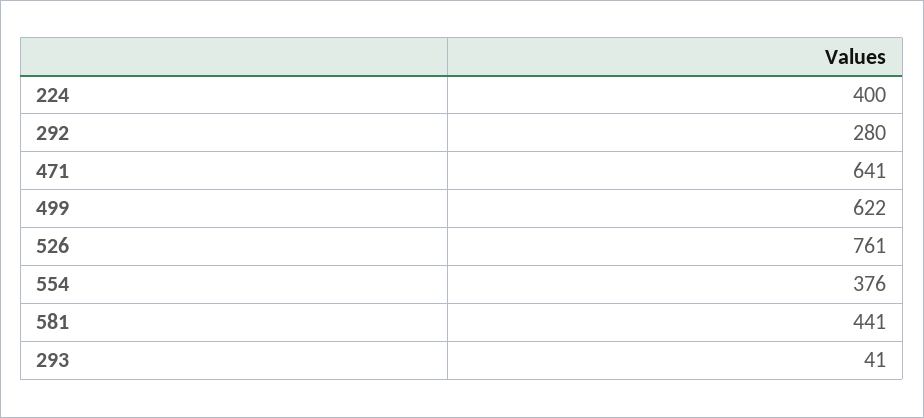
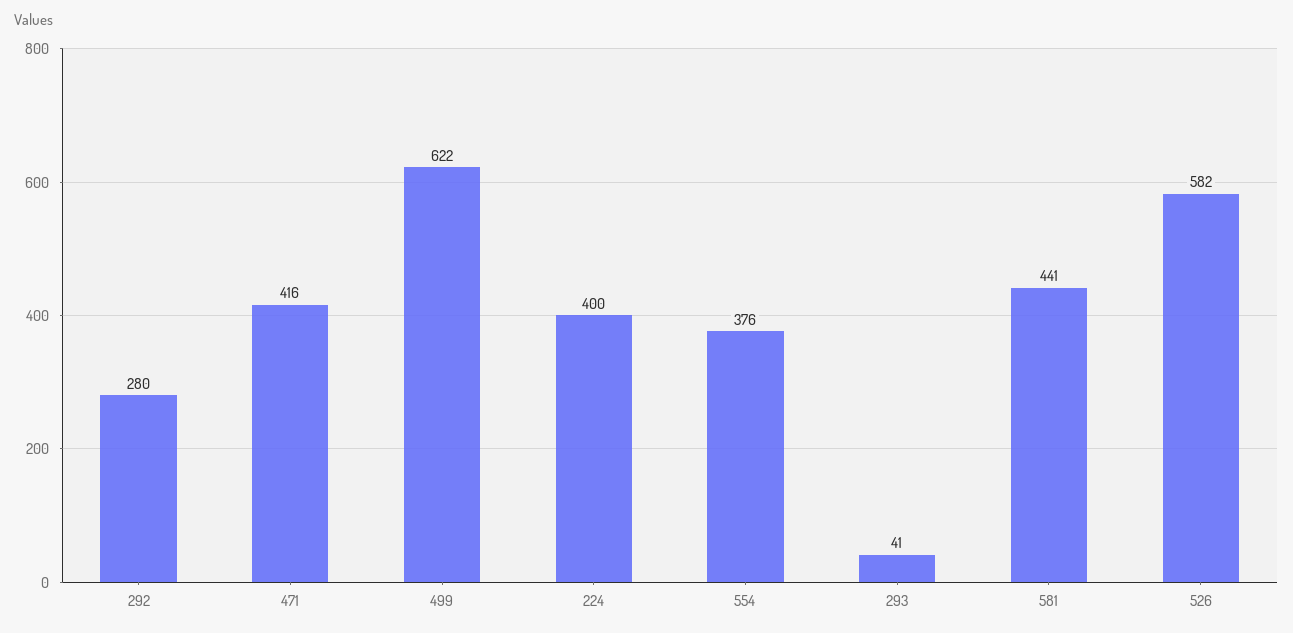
  {
    "224": 400,
    "292": 280,
-   "471": 641,
+   "471": 416,
    "499": 622,
-   "526": 761,
+   "526": 582,
    "554": 376,
    "581": 441,
    "293": 41
  }

